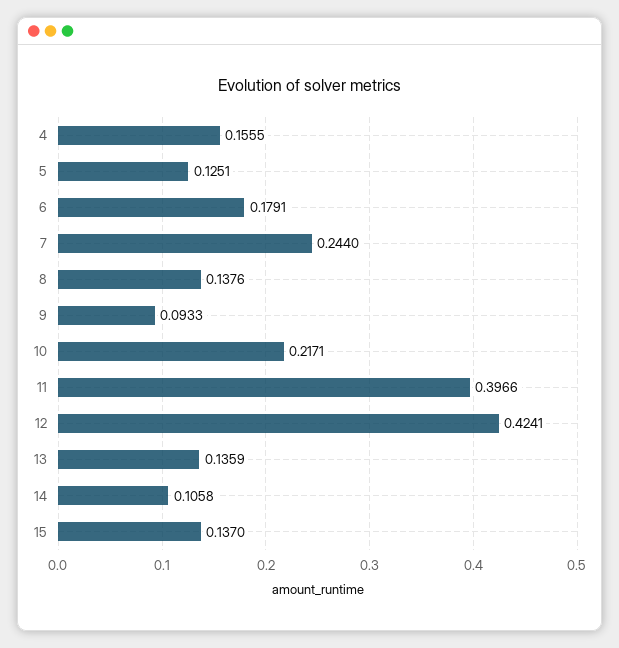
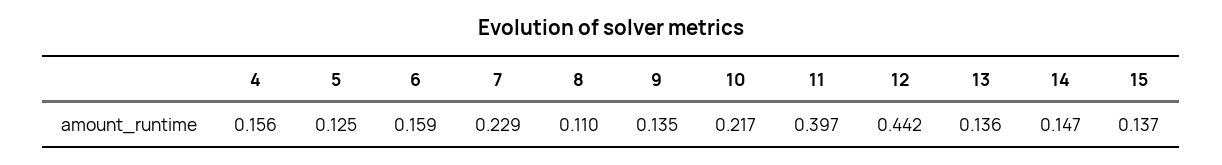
  {
    "4": 0.1555,
    "5": 0.1251,
-   "6": 0.1791,
+   "6": 0.159,
-   "7": 0.244,
+   "7": 0.229,
-   "8": 0.1376,
+   "8": 0.11,
-   "9": 0.0933,
+   "9": 0.135,
    "10": 0.2171,
    "11": 0.3966,
-   "12": 0.4241,
+   "12": 0.442,
    "13": 0.1359,
-   "14": 0.1058,
+   "14": 0.147,
    "15": 0.137
  }

